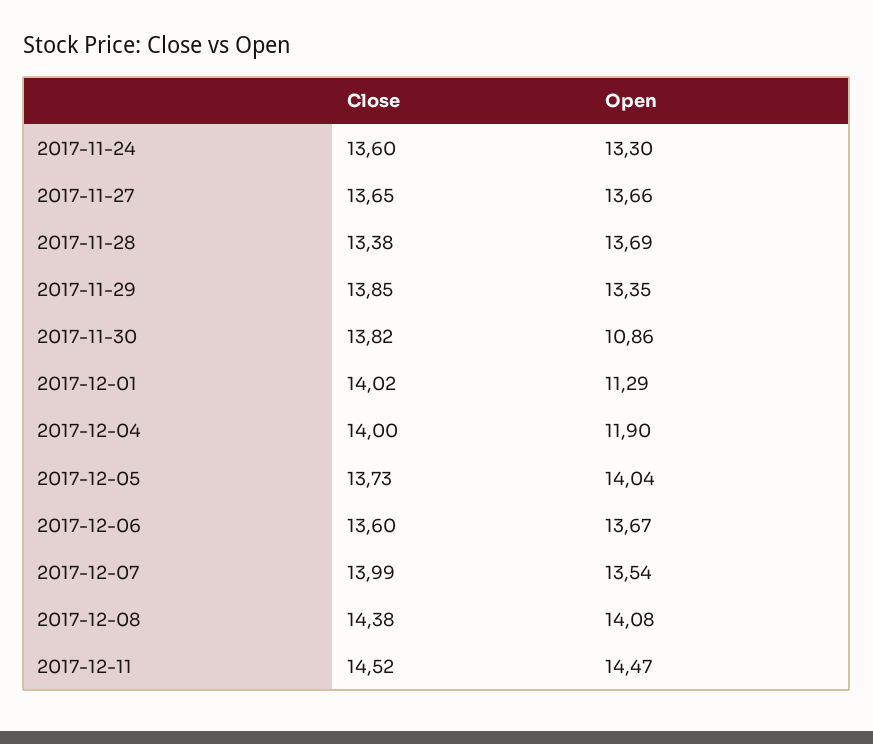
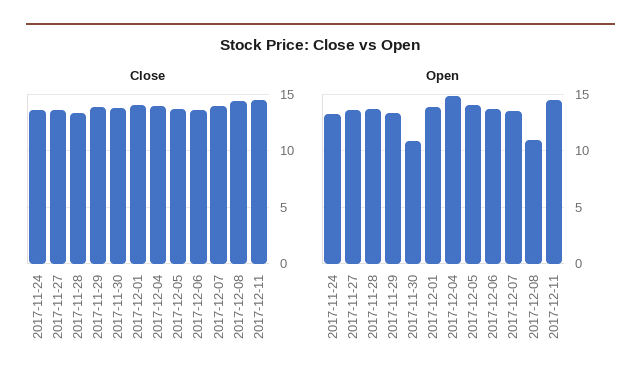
  {
    "Close": {
      "2017-11-24": 13.6,
      "2017-11-27": 13.65,
      "2017-11-28": 13.38,
      "2017-11-29": 13.85,
      "2017-11-30": 13.82,
      "2017-12-01": 14.02,
      "2017-12-04": 14,
      "2017-12-05": 13.73,
      "2017-12-06": 13.6,
      "2017-12-07": 13.99,
      "2017-12-08": 14.38,
      "2017-12-11": 14.52
    },
    "Open": {
      "2017-11-24": 13.3,
      "2017-11-27": 13.66,
      "2017-11-28": 13.69,
      "2017-11-29": 13.35,
      "2017-11-30": 10.86,
-     "2017-12-01": 11.29,
+     "2017-12-01": 14,
-     "2017-12-04": 11.9,
+     "2017-12-04": 15,
      "2017-12-05": 14.04,
      "2017-12-06": 13.67,
      "2017-12-07": 13.54,
-     "2017-12-08": 14.08,
+     "2017-12-08": 11,
      "2017-12-11": 14.47
    }
  }

